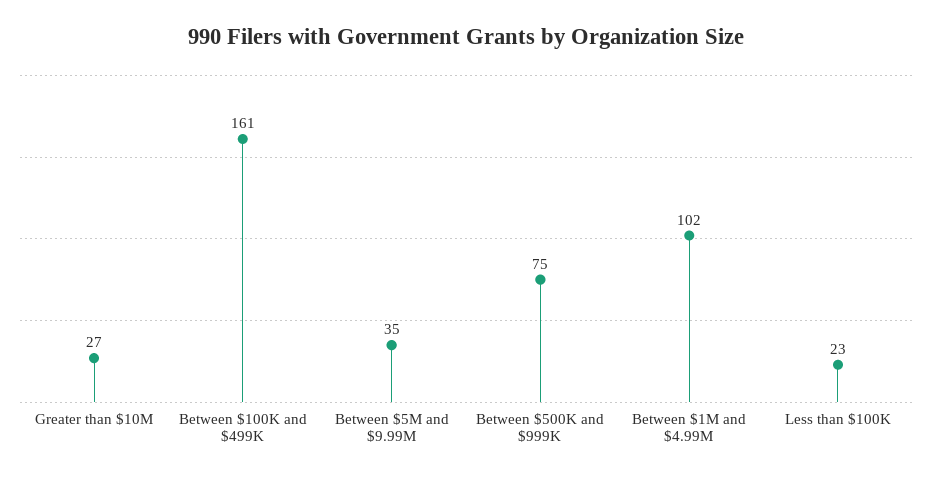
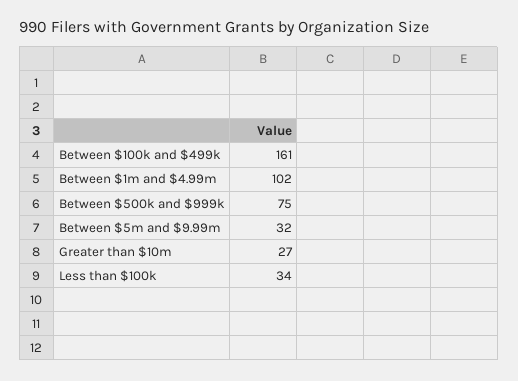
  {
    "Greater than $10M": 27,
    "Between $100K and $499K": 161,
-   "Between $5M and $9.99M": 35,
+   "Between $5M and $9.99M": 32,
    "Between $500K and $999K": 75,
    "Between $1M and $4.99M": 102,
-   "Less than $100K": 23
+   "Less than $100K": 34
  }

